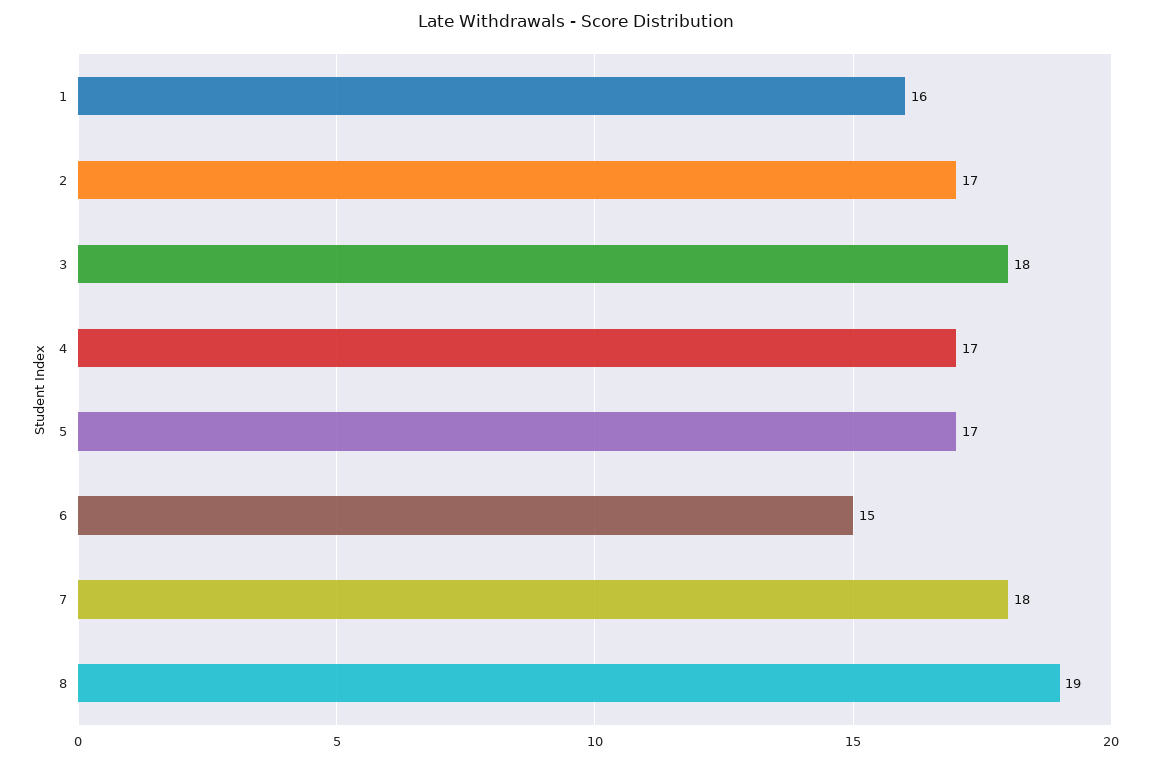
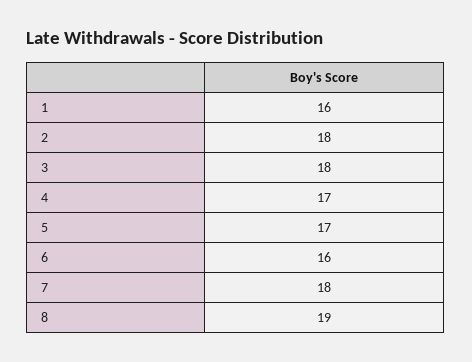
  {
    "1": 16,
-   "2": 17,
+   "2": 18,
    "3": 18,
    "4": 17,
    "5": 17,
-   "6": 15,
+   "6": 16,
    "7": 18,
    "8": 19
  }

